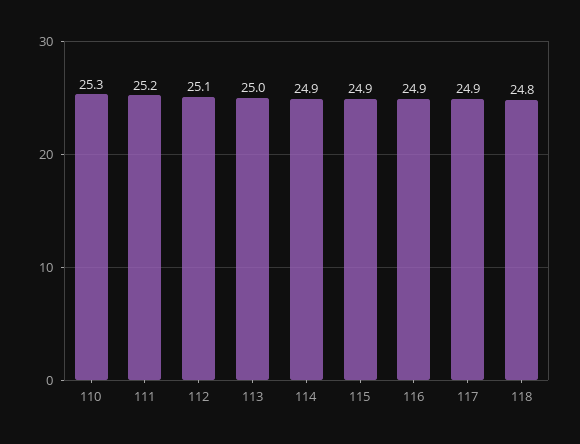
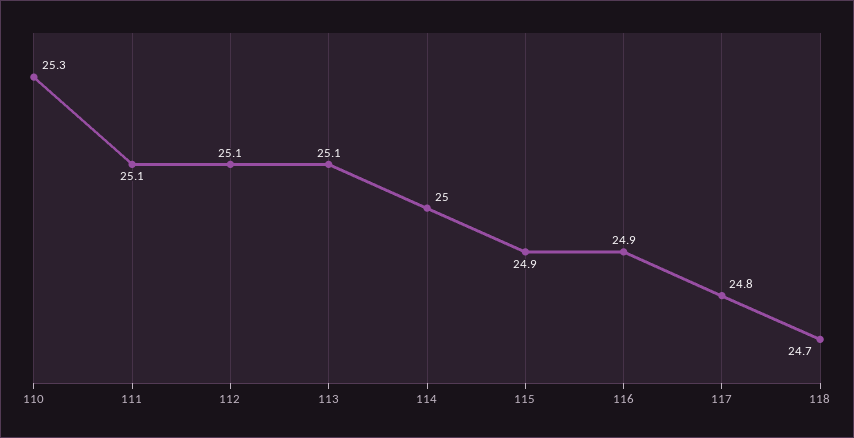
  {
    "110": 25.3,
-   "111": 25.2,
+   "111": 25.1,
    "112": 25.1,
-   "113": 25,
+   "113": 25.1,
-   "114": 24.9,
+   "114": 25,
    "115": 24.9,
    "116": 24.9,
-   "117": 24.9,
+   "117": 24.8,
-   "118": 24.8
+   "118": 24.7
  }

